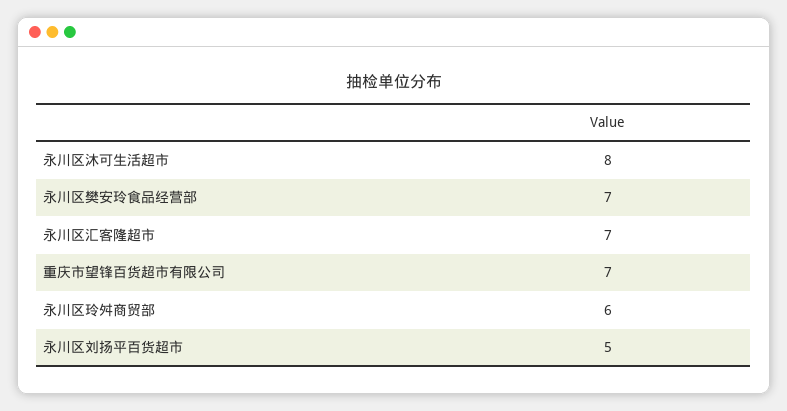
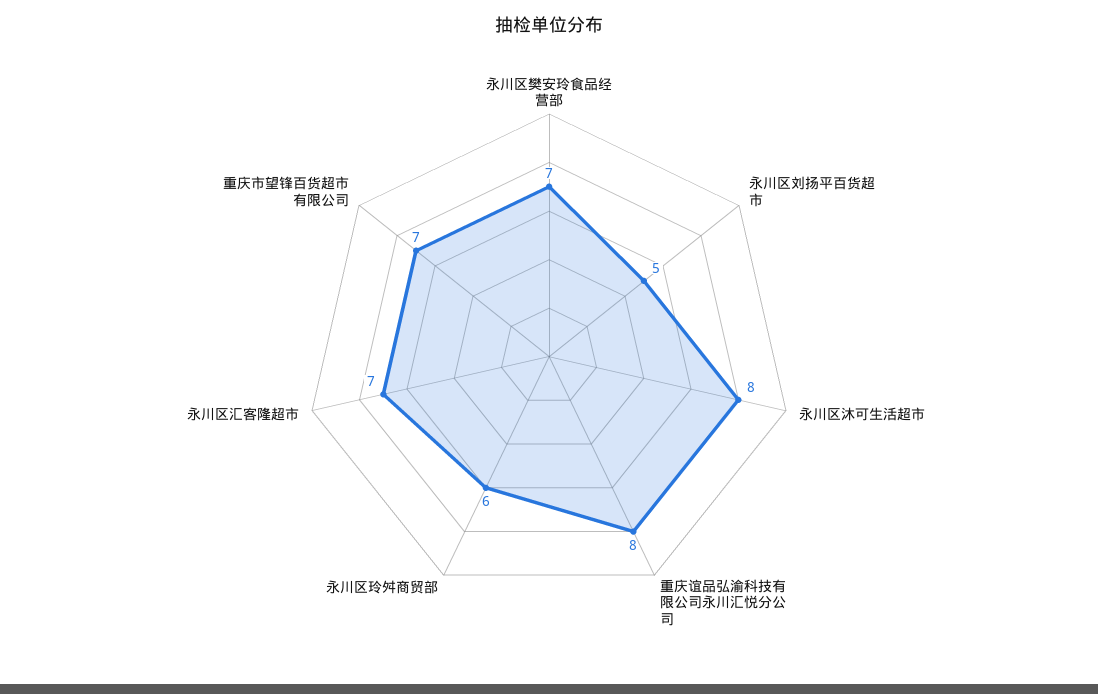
  {
    "永川区沐可生活超市": 8,
    "永川区樊安玲食品经营部": 7,
    "永川区汇客隆超市": 7,
    "重庆市望锋百货超市有限公司": 7,
    "永川区玲舛商贸部": 6,
-   "永川区刘扬平百货超市": 5
+   "永川区刘扬平百货超市": 5,
+   "重庆谊品弘渝科技有限公司永川汇悦分公司": 8
  }

